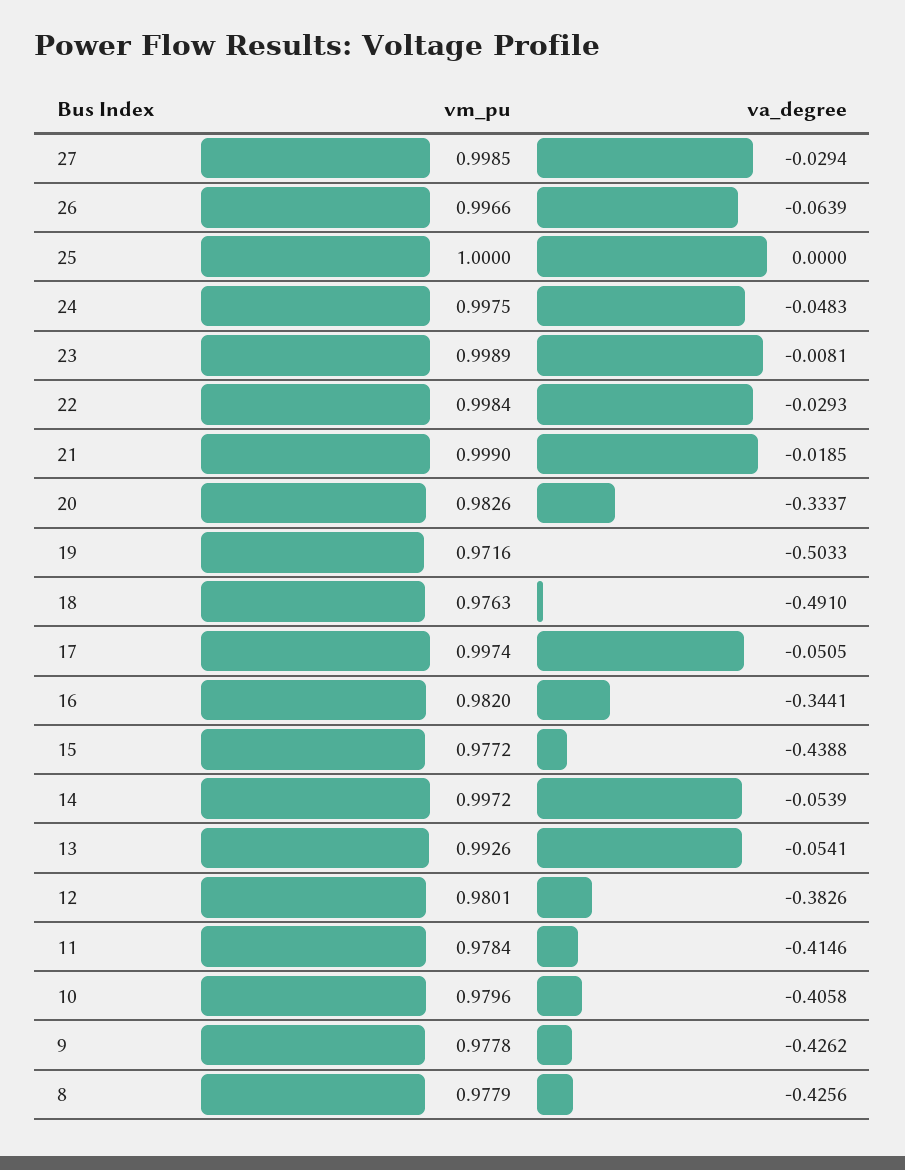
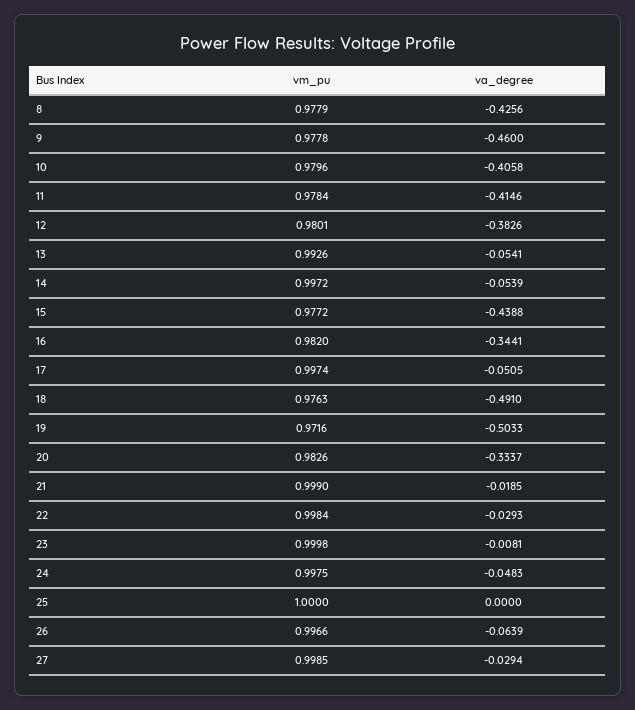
  {
    "vm_pu": {
      "27": 0.9985,
      "26": 0.9966,
      "25": 1,
      "24": 0.9975,
-     "23": 0.9989,
+     "23": 0.9998,
      "22": 0.9984,
      "21": 0.999,
      "20": 0.9826,
      "19": 0.9716,
      "18": 0.9763,
      "17": 0.9974,
      "16": 0.982,
      "15": 0.9772,
      "14": 0.9972,
      "13": 0.9926,
      "12": 0.9801,
      "11": 0.9784,
      "10": 0.9796,
      "9": 0.9778,
      "8": 0.9779
    },
    "va_degree": {
      "27": -0.0294,
      "26": -0.0639,
      "25": 0,
      "24": -0.0483,
      "23": -0.0081,
      "22": -0.0293,
      "21": -0.0185,
      "20": -0.3337,
      "19": -0.5033,
      "18": -0.491,
      "17": -0.0505,
      "16": -0.3441,
      "15": -0.4388,
      "14": -0.0539,
      "13": -0.0541,
      "12": -0.3826,
      "11": -0.4146,
      "10": -0.4058,
-     "9": -0.4262,
+     "9": -0.46,
      "8": -0.4256
    }
  }

